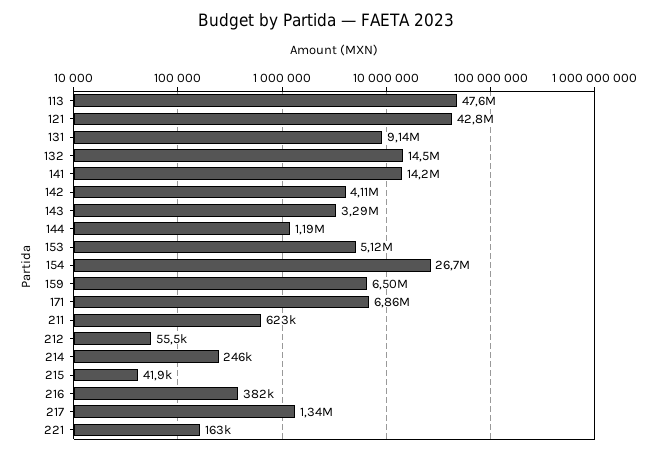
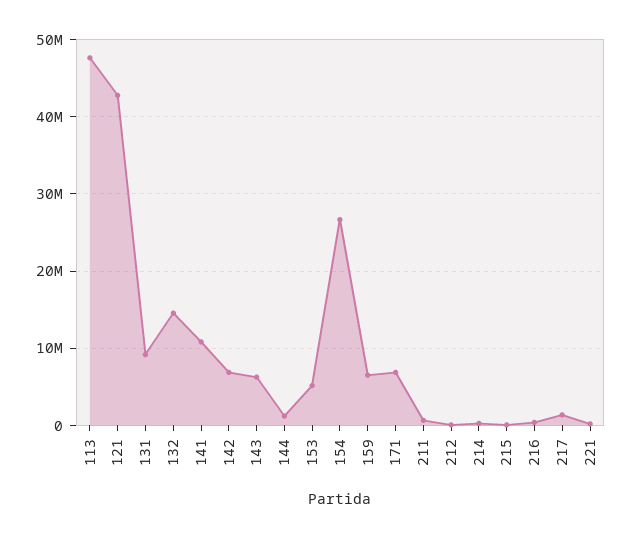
  {
    "113": 47600000,
    "121": 42800000,
    "131": 9140000,
    "132": 14500000,
-   "141": 14200000,
+   "141": 11000000,
-   "142": 4110000,
+   "142": 7000000,
-   "143": 3290000,
+   "143": 6000000,
    "144": 1190000,
    "153": 5120000,
    "154": 26700000,
    "159": 6500000,
    "171": 6860000,
    "211": 623000,
    "212": 55500,
    "214": 246000,
    "215": 41900,
    "216": 382000,
    "217": 1340000,
    "221": 163000
  }

